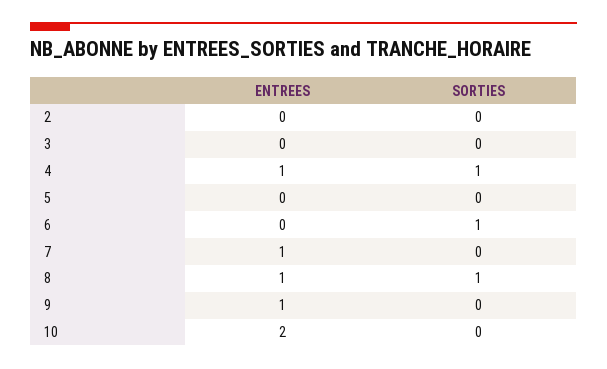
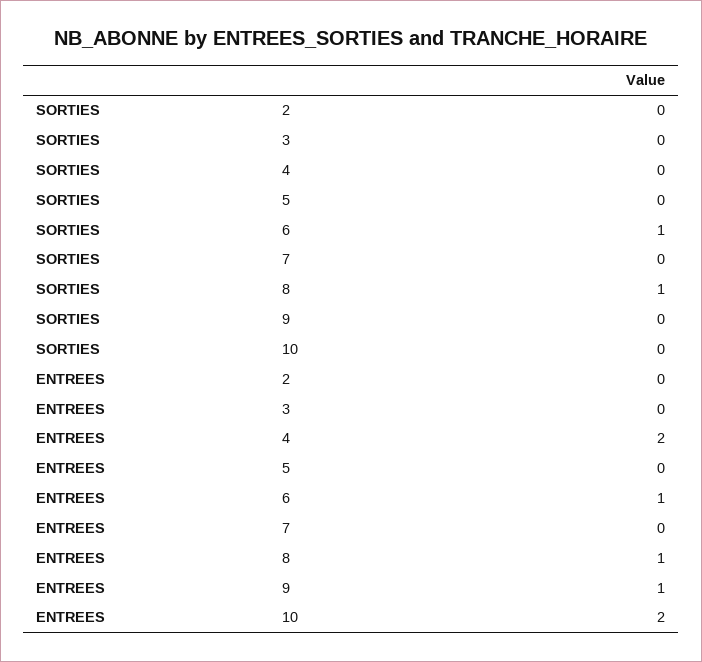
  {
    "ENTREES": {
      "2": 0,
      "3": 0,
-     "4": 1,
+     "4": 2,
      "5": 0,
-     "6": 0,
+     "6": 1,
-     "7": 1,
+     "7": 0,
      "8": 1,
      "9": 1,
      "10": 2
    },
    "SORTIES": {
      "2": 0,
      "3": 0,
-     "4": 1,
+     "4": 0,
      "5": 0,
      "6": 1,
      "7": 0,
      "8": 1,
      "9": 0,
      "10": 0
    }
  }

